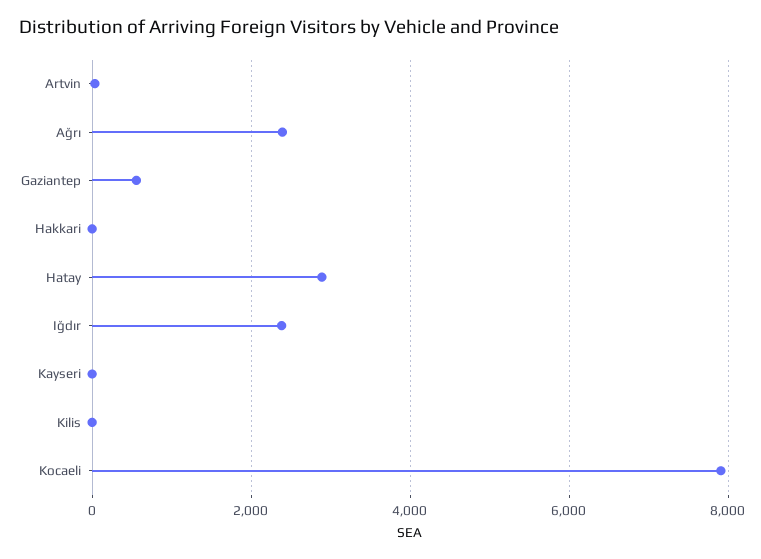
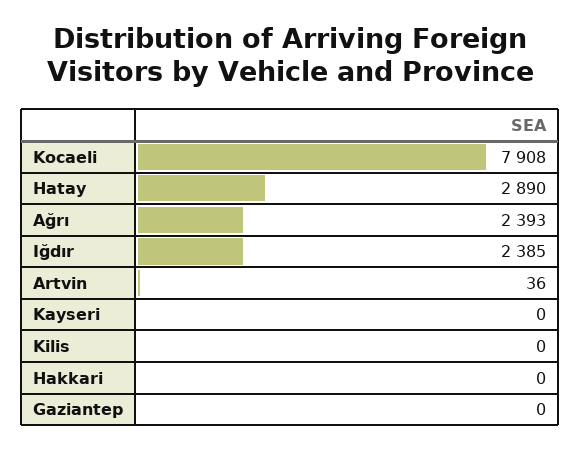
  {
    "Artvin": 36,
    "Ağrı": 2393,
-   "Gaziantep": 600,
+   "Gaziantep": 0,
    "Hakkari": 0,
    "Hatay": 2890,
    "Iğdır": 2385,
    "Kayseri": 0,
    "Kilis": 0,
    "Kocaeli": 7908
  }

